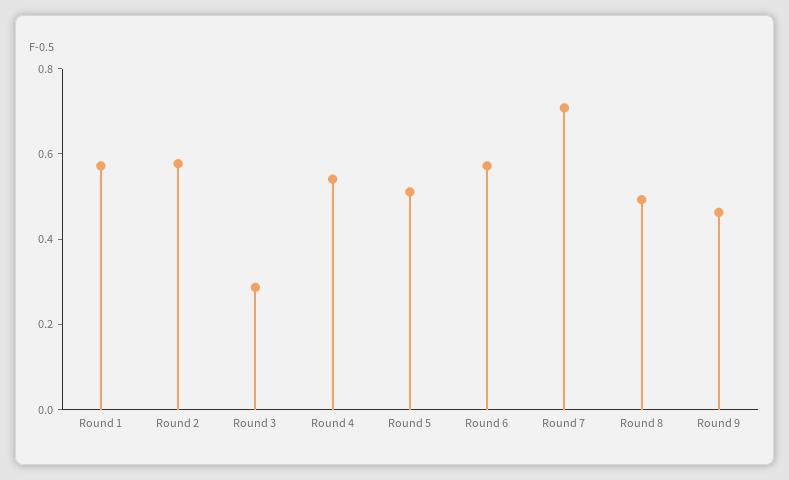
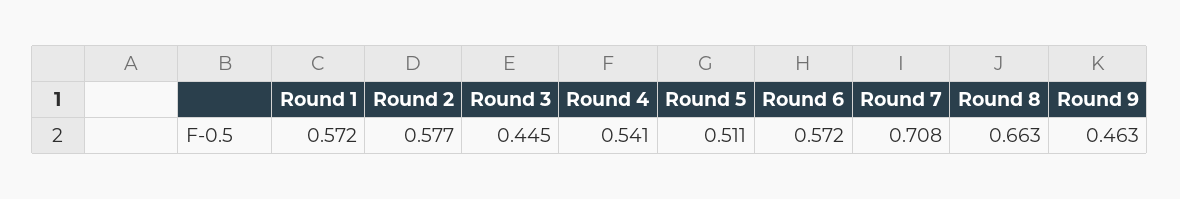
  {
    "Round 1": 0.572,
    "Round 2": 0.577,
-   "Round 3": 0.3,
+   "Round 3": 0.445,
    "Round 4": 0.541,
    "Round 5": 0.511,
    "Round 6": 0.572,
    "Round 7": 0.708,
-   "Round 8": 0.5,
+   "Round 8": 0.663,
    "Round 9": 0.463
  }

